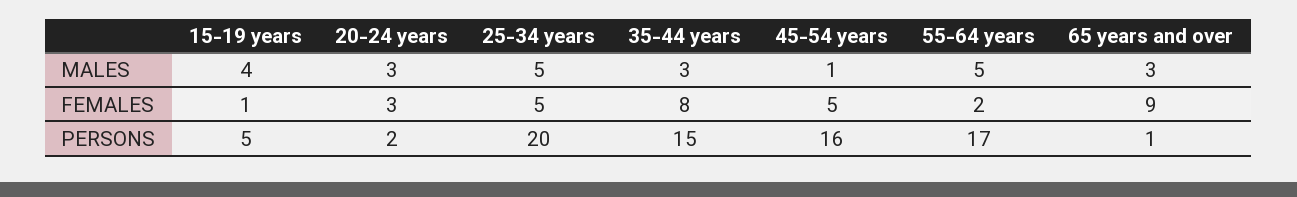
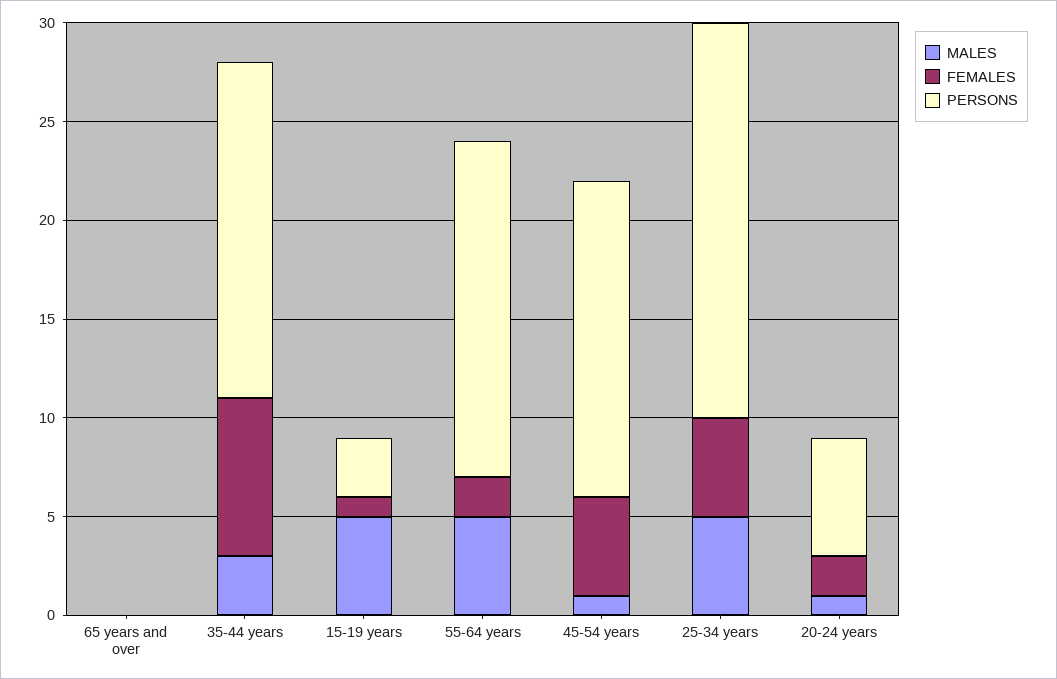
  {
    "MALES": {
-     "15-19 years": 4,
+     "15-19 years": 5,
-     "20-24 years": 3,
+     "20-24 years": 1,
      "25-34 years": 5,
      "35-44 years": 3,
      "45-54 years": 1,
      "55-64 years": 5,
-     "65 years and over": 3
+     "65 years and over": 0
    },
    "FEMALES": {
      "15-19 years": 1,
-     "20-24 years": 3,
+     "20-24 years": 2,
      "25-34 years": 5,
      "35-44 years": 8,
      "45-54 years": 5,
      "55-64 years": 2,
-     "65 years and over": 9
+     "65 years and over": 0
    },
    "PERSONS": {
-     "15-19 years": 5,
+     "15-19 years": 3,
-     "20-24 years": 2,
+     "20-24 years": 6,
      "25-34 years": 20,
-     "35-44 years": 15,
+     "35-44 years": 17,
      "45-54 years": 16,
      "55-64 years": 17,
-     "65 years and over": 1
+     "65 years and over": 0
    }
  }

